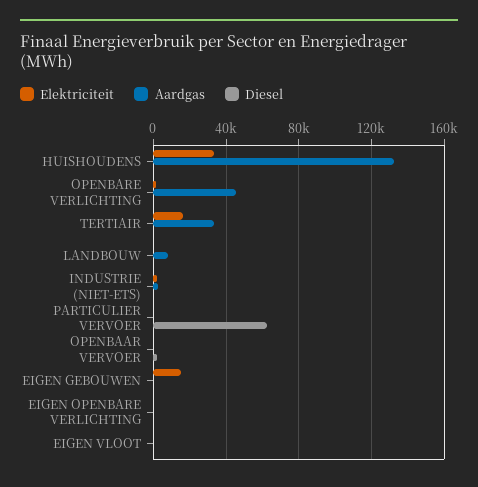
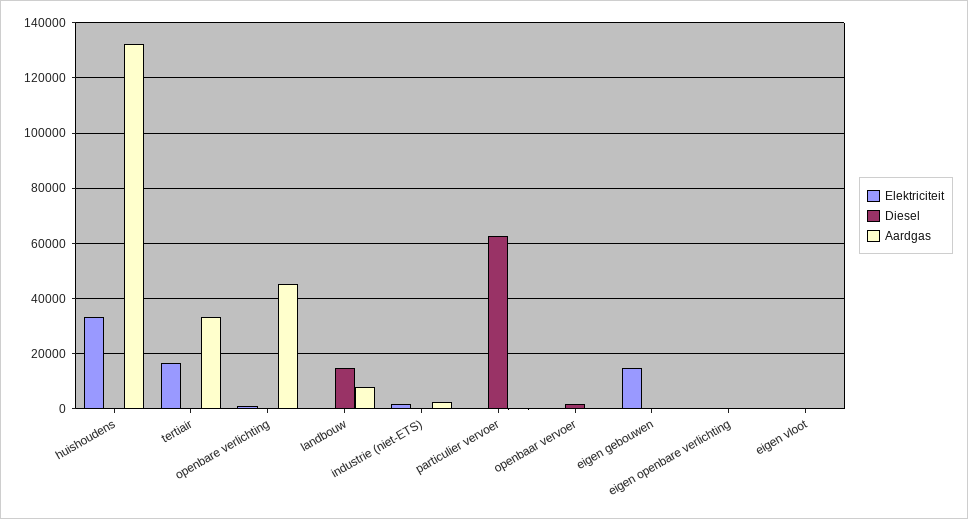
  {
    "Elektriciteit": {
      "HUISHOUDENS": 32500,
      "OPENBARE VERLICHTING": 0,
      "TERTIAIR": 17500,
      "LANDBOUW": 0,
      "INDUSTRIE (NIET-ETS)": 2500,
      "PARTICULIER VERVOER": 0,
      "OPENBAAR VERVOER": 0,
      "EIGEN GEBOUWEN": 15000,
      "EIGEN OPENBARE VERLICHTING": 0,
      "EIGEN VLOOT": 0
    },
    "Aardgas": {
      "HUISHOUDENS": 132500,
      "OPENBARE VERLICHTING": 45000,
      "TERTIAIR": 32500,
      "LANDBOUW": 7500,
      "INDUSTRIE (NIET-ETS)": 2500,
      "PARTICULIER VERVOER": 0,
      "OPENBAAR VERVOER": 0,
      "EIGEN GEBOUWEN": 0,
      "EIGEN OPENBARE VERLICHTING": 0,
      "EIGEN VLOOT": 0
    },
    "Diesel": {
      "HUISHOUDENS": 0,
      "OPENBARE VERLICHTING": 0,
      "TERTIAIR": 0,
-     "LANDBOUW": 0,
+     "LANDBOUW": 15000,
      "INDUSTRIE (NIET-ETS)": 0,
      "PARTICULIER VERVOER": 62500,
      "OPENBAAR VERVOER": 2500,
      "EIGEN GEBOUWEN": 0,
      "EIGEN OPENBARE VERLICHTING": 0,
      "EIGEN VLOOT": 0
    }
  }

